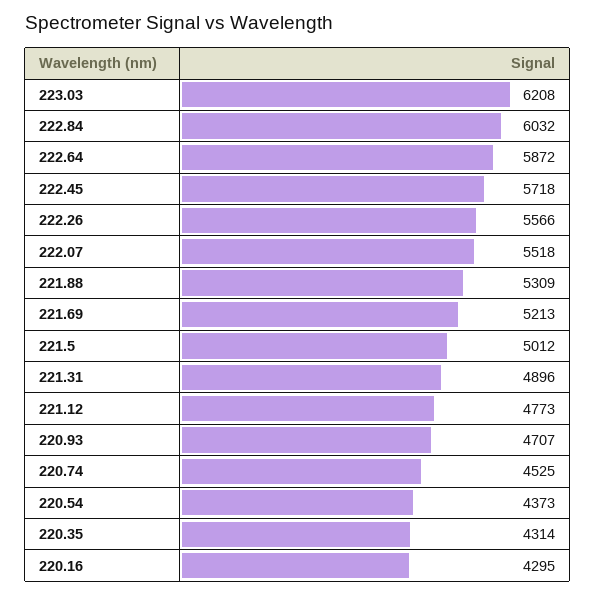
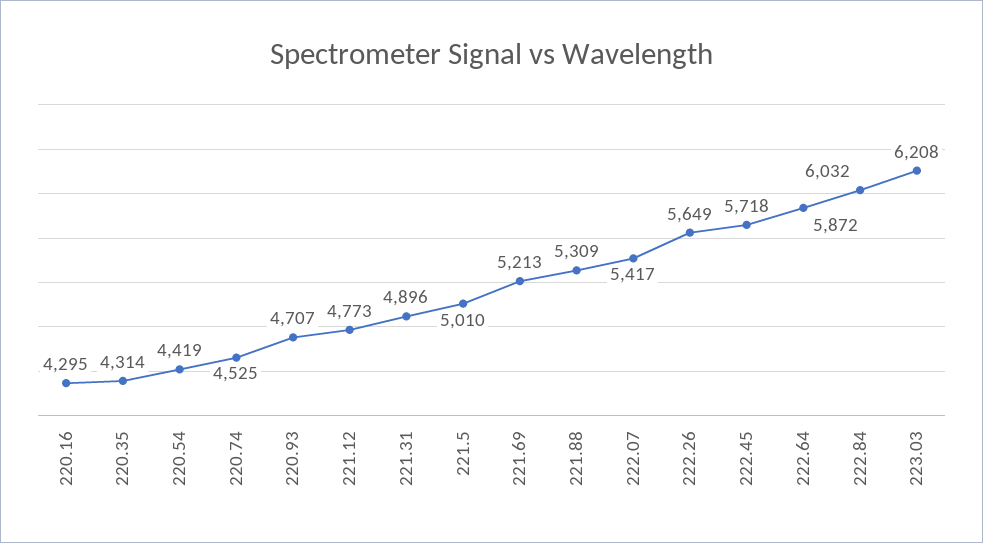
  {
    "223.03": 6208,
    "222.84": 6032,
    "222.64": 5872,
    "222.45": 5718,
-   "222.26": 5566,
+   "222.26": 5649,
-   "222.07": 5518,
+   "222.07": 5417,
    "221.88": 5309,
    "221.69": 5213,
-   "221.5": 5012,
+   "221.5": 5010,
    "221.31": 4896,
    "221.12": 4773,
    "220.93": 4707,
    "220.74": 4525,
-   "220.54": 4373,
+   "220.54": 4419,
    "220.35": 4314,
    "220.16": 4295
  }

